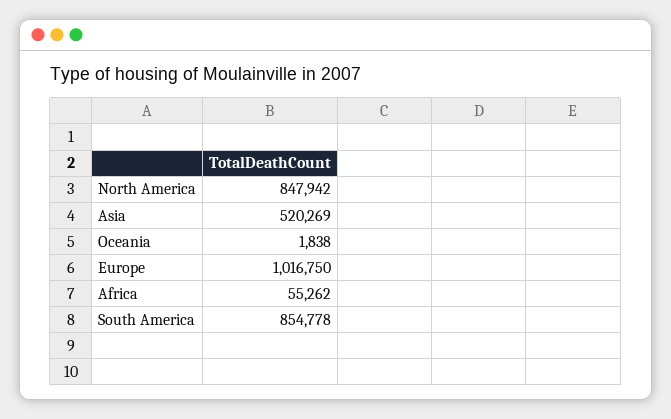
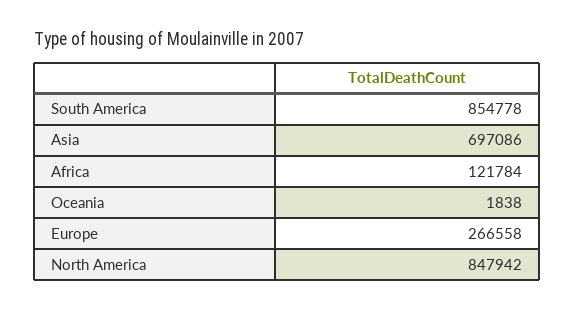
  {
    "North America": 847942,
-   "Asia": 520269,
+   "Asia": 697086,
    "Oceania": 1838,
-   "Europe": 1016750,
+   "Europe": 266558,
-   "Africa": 55262,
+   "Africa": 121784,
    "South America": 854778
  }

